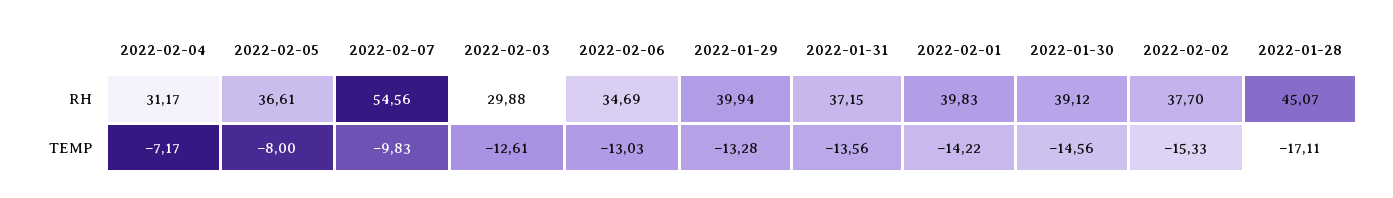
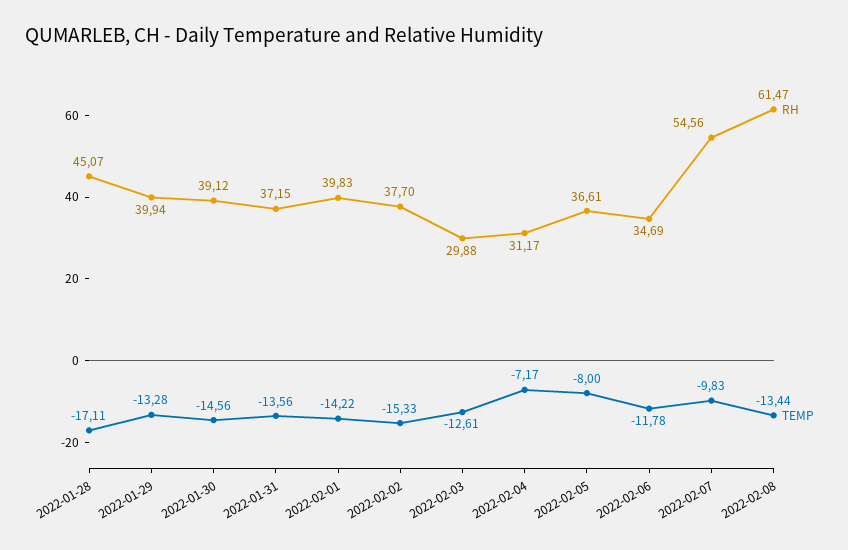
  {
    "RH": {
      "2022-02-04": 31.17,
      "2022-02-05": 36.61,
      "2022-02-07": 54.56,
      "2022-02-03": 29.88,
      "2022-02-06": 34.69,
      "2022-01-29": 39.94,
      "2022-01-31": 37.15,
      "2022-02-01": 39.83,
      "2022-01-30": 39.12,
      "2022-02-02": 37.7,
-     "2022-01-28": 45.07
+     "2022-01-28": 45.07,
+     "2022-02-08": 61.47
    },
    "TEMP": {
      "2022-02-04": -7.17,
      "2022-02-05": -8,
      "2022-02-07": -9.83,
      "2022-02-03": -12.61,
-     "2022-02-06": -13.03,
+     "2022-02-06": -11.78,
      "2022-01-29": -13.28,
      "2022-01-31": -13.56,
      "2022-02-01": -14.22,
      "2022-01-30": -14.56,
      "2022-02-02": -15.33,
-     "2022-01-28": -17.11
+     "2022-01-28": -17.11,
+     "2022-02-08": -13.44
    }
  }

